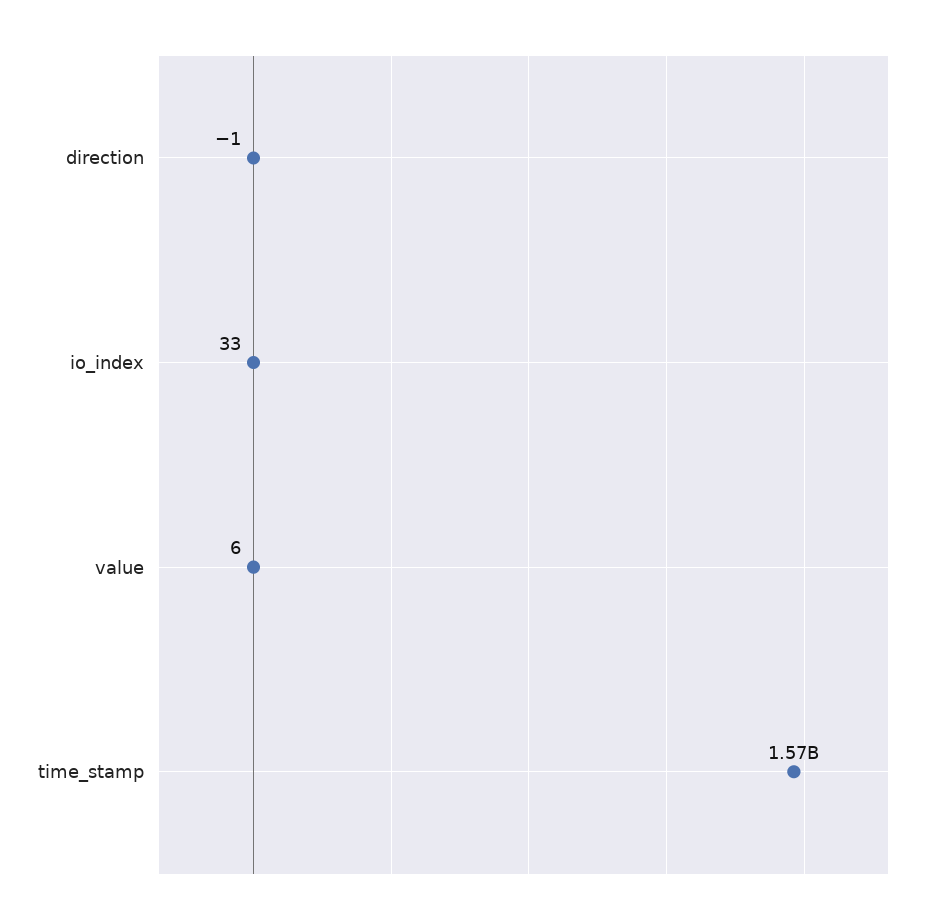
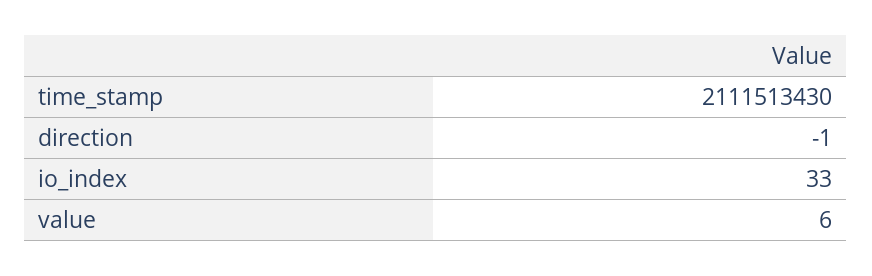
  {
    "direction": -1,
    "io_index": 33,
    "value": 6,
-   "time_stamp": 1570000000
+   "time_stamp": 2111513430
  }

